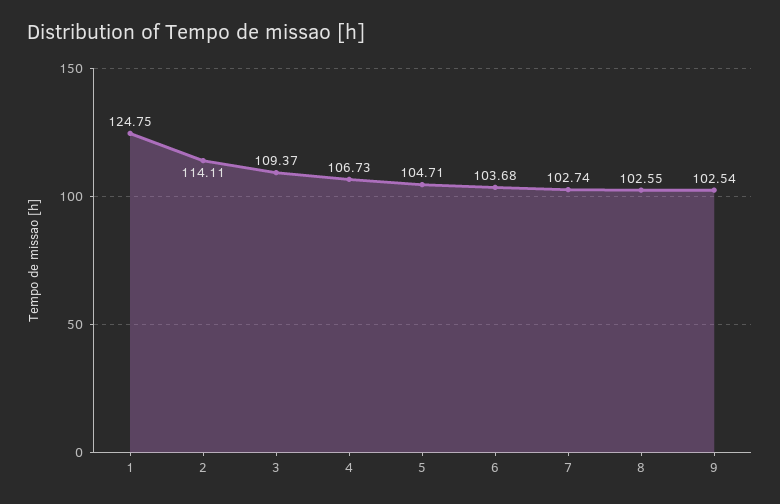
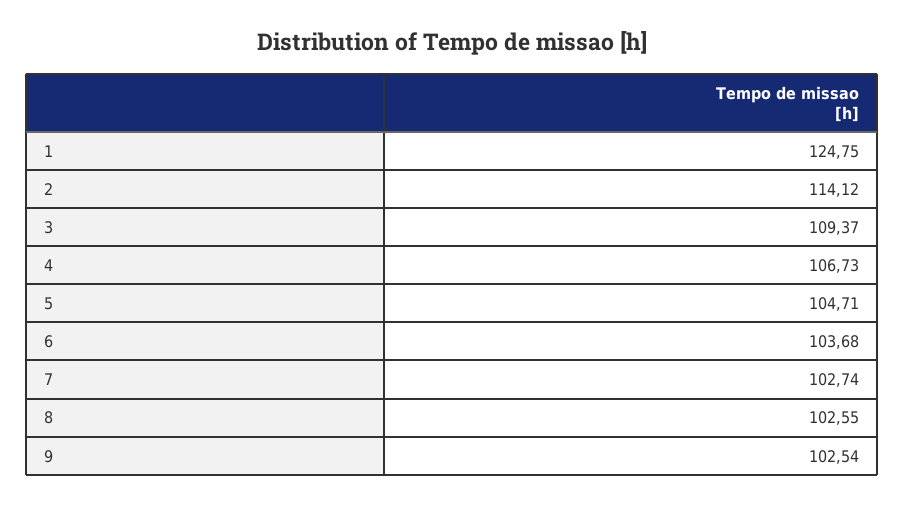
  {
    "1": 124.75,
-   "2": 114.11,
+   "2": 114.12,
    "3": 109.37,
    "4": 106.73,
    "5": 104.71,
    "6": 103.68,
    "7": 102.74,
    "8": 102.55,
    "9": 102.54
  }

